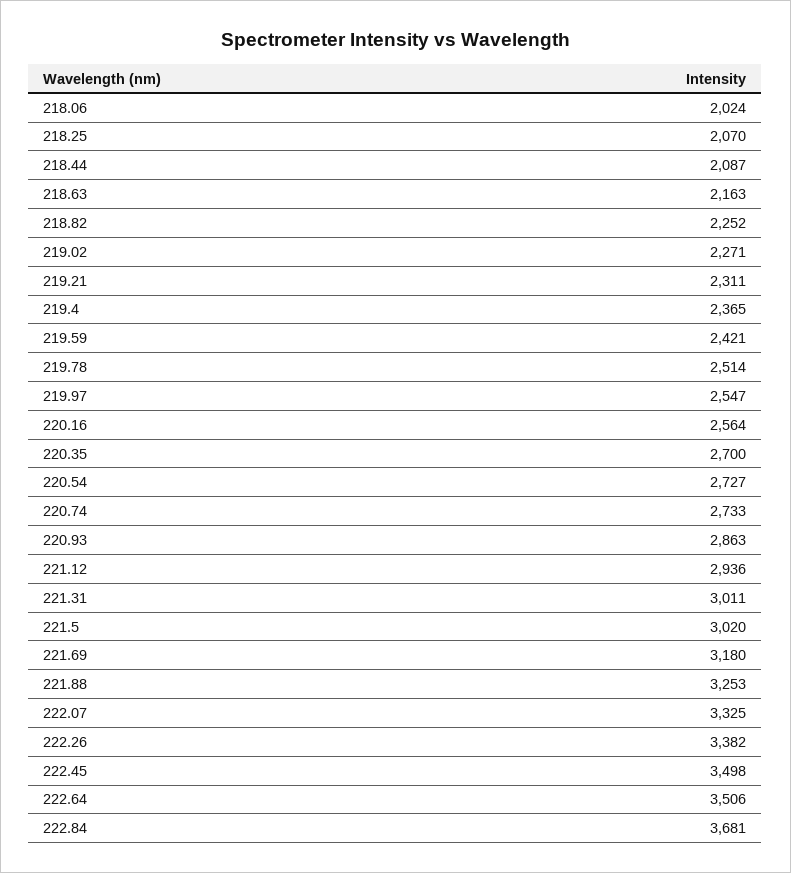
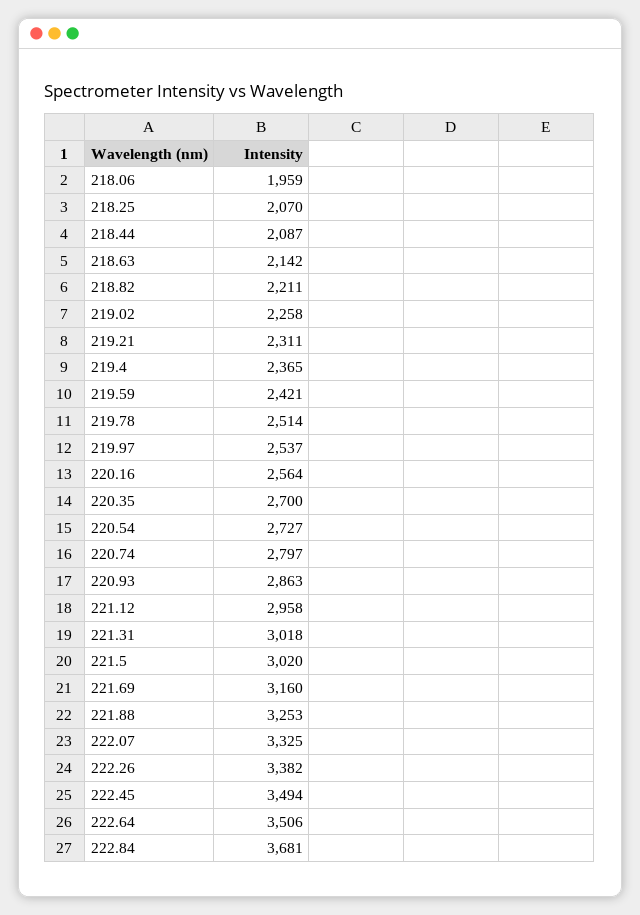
  {
-   "218.06": 2024,
+   "218.06": 1959,
    "218.25": 2070,
    "218.44": 2087,
-   "218.63": 2163,
+   "218.63": 2142,
-   "218.82": 2252,
+   "218.82": 2211,
-   "219.02": 2271,
+   "219.02": 2258,
    "219.21": 2311,
    "219.4": 2365,
    "219.59": 2421,
    "219.78": 2514,
-   "219.97": 2547,
+   "219.97": 2537,
    "220.16": 2564,
    "220.35": 2700,
    "220.54": 2727,
-   "220.74": 2733,
+   "220.74": 2797,
    "220.93": 2863,
-   "221.12": 2936,
+   "221.12": 2958,
-   "221.31": 3011,
+   "221.31": 3018,
    "221.5": 3020,
-   "221.69": 3180,
+   "221.69": 3160,
    "221.88": 3253,
    "222.07": 3325,
    "222.26": 3382,
-   "222.45": 3498,
+   "222.45": 3494,
    "222.64": 3506,
    "222.84": 3681
  }

